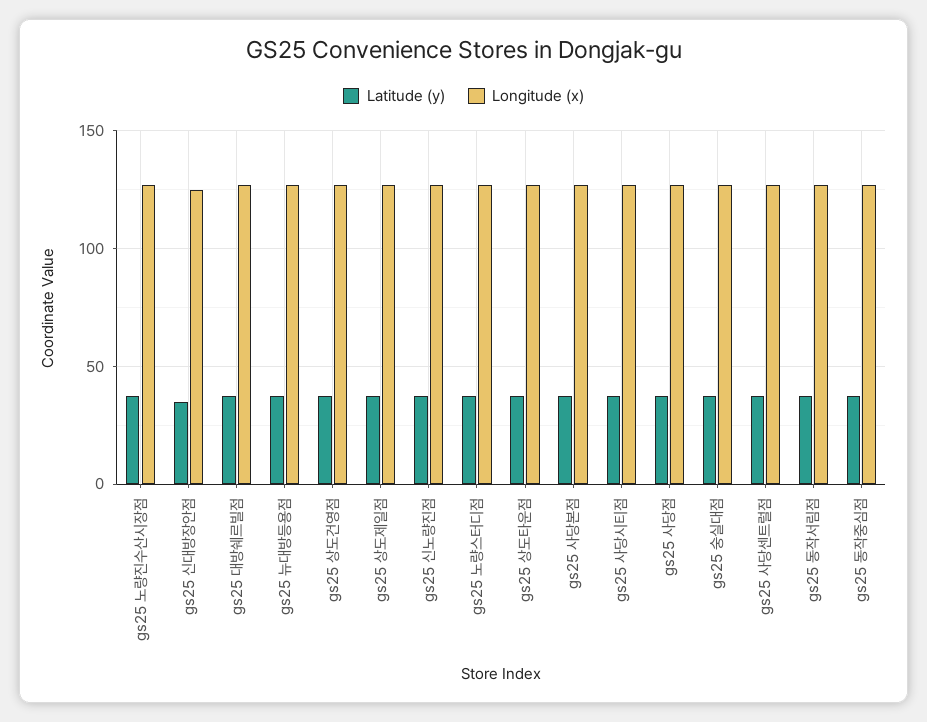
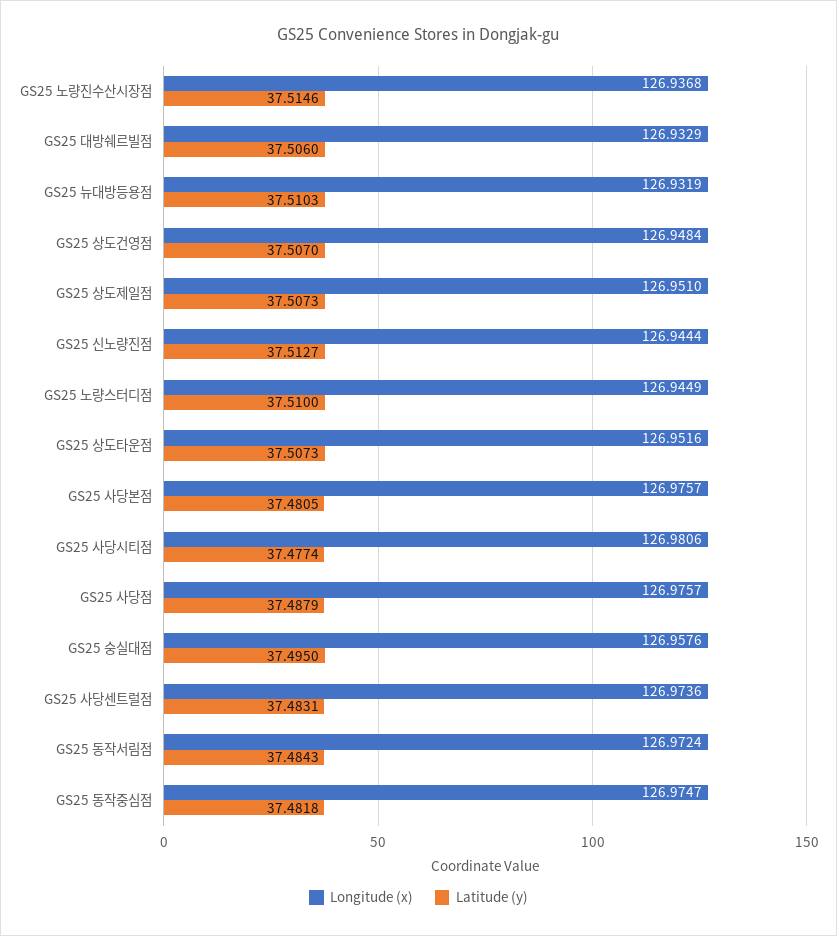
  {
    "Latitude (y)": {
      "gs25 노량진수산시장점": 37.5146,
-     "gs25 신대방장안점": 35,
      "gs25 대방쉐르빌점": 37.506,
      "gs25 뉴대방등용점": 37.5103,
      "gs25 상도건영점": 37.507,
      "gs25 상도제일점": 37.5073,
      "gs25 신노량진점": 37.5127,
      "gs25 노량스터디점": 37.51,
      "gs25 상도타운점": 37.5073,
      "gs25 사당본점": 37.4805,
      "gs25 사당시티점": 37.4774,
      "gs25 사당점": 37.4879,
      "gs25 숭실대점": 37.495,
      "gs25 사당센트럴점": 37.4831,
      "gs25 동작서림점": 37.4843,
      "gs25 동작중심점": 37.4818
    },
    "Longitude (x)": {
      "gs25 노량진수산시장점": 126.9368,
-     "gs25 신대방장안점": 125,
      "gs25 대방쉐르빌점": 126.9329,
      "gs25 뉴대방등용점": 126.9319,
      "gs25 상도건영점": 126.9484,
      "gs25 상도제일점": 126.951,
      "gs25 신노량진점": 126.9444,
      "gs25 노량스터디점": 126.9449,
      "gs25 상도타운점": 126.9516,
      "gs25 사당본점": 126.9757,
      "gs25 사당시티점": 126.9806,
      "gs25 사당점": 126.9757,
      "gs25 숭실대점": 126.9576,
      "gs25 사당센트럴점": 126.9736,
      "gs25 동작서림점": 126.9724,
      "gs25 동작중심점": 126.9747
    }
  }

